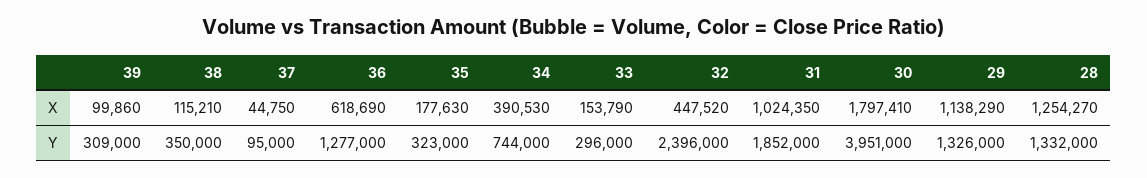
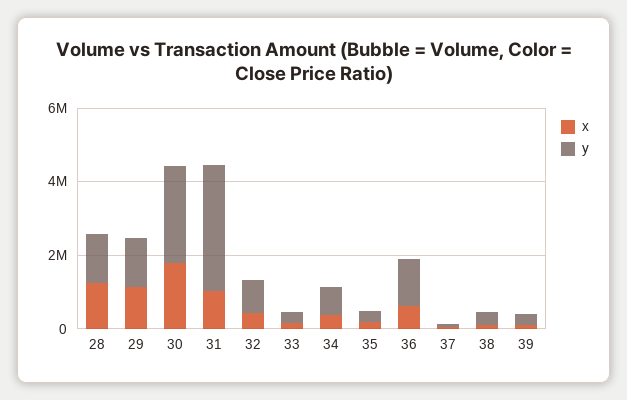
  {
    "X": {
      "39": 99860,
      "38": 115210,
      "37": 44750,
      "36": 618690,
      "35": 177630,
      "34": 390530,
      "33": 153790,
      "32": 447520,
      "31": 1024350,
      "30": 1797410,
      "29": 1138290,
      "28": 1254270
    },
    "Y": {
      "39": 309000,
      "38": 350000,
      "37": 95000,
      "36": 1277000,
      "35": 323000,
      "34": 744000,
      "33": 296000,
-     "32": 2396000,
+     "32": 1000000,
-     "31": 1852000,
+     "31": 3500000,
-     "30": 3951000,
+     "30": 2500000,
      "29": 1326000,
      "28": 1332000
    }
  }

